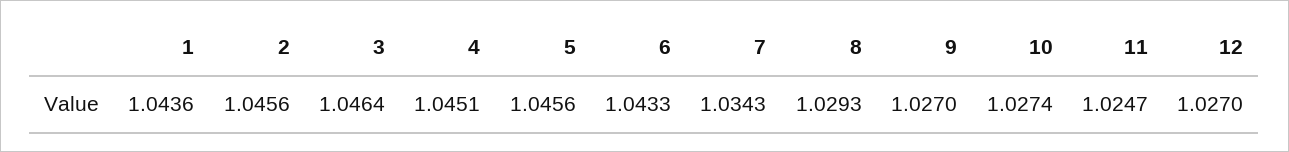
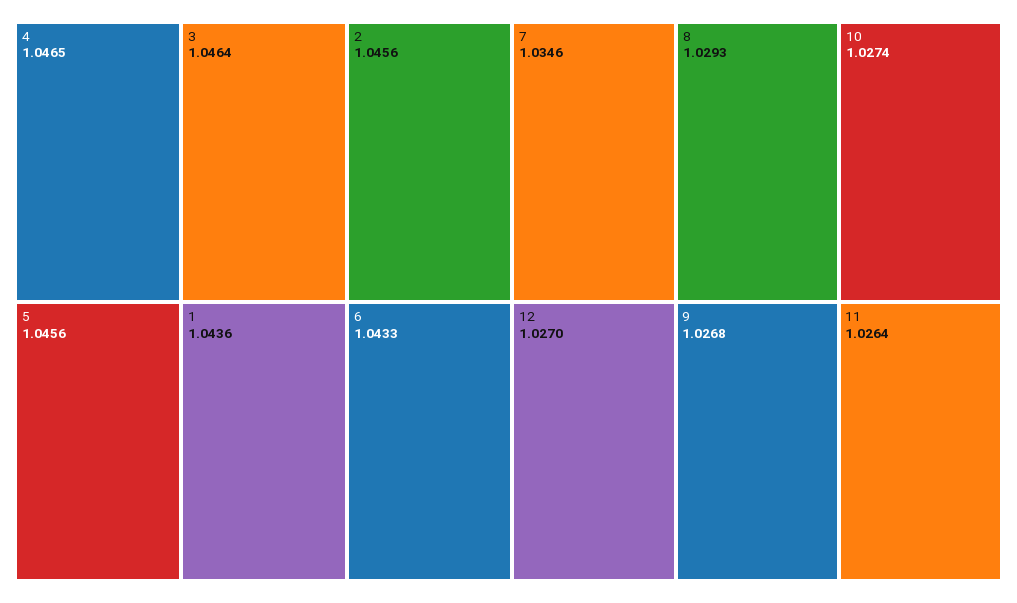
  {
    "1": 1.0436,
    "2": 1.0456,
    "3": 1.0464,
-   "4": 1.0451,
+   "4": 1.0465,
    "5": 1.0456,
    "6": 1.0433,
-   "7": 1.0343,
+   "7": 1.0346,
    "8": 1.0293,
-   "9": 1.027,
+   "9": 1.0268,
    "10": 1.0274,
-   "11": 1.0247,
+   "11": 1.0264,
    "12": 1.027
  }

